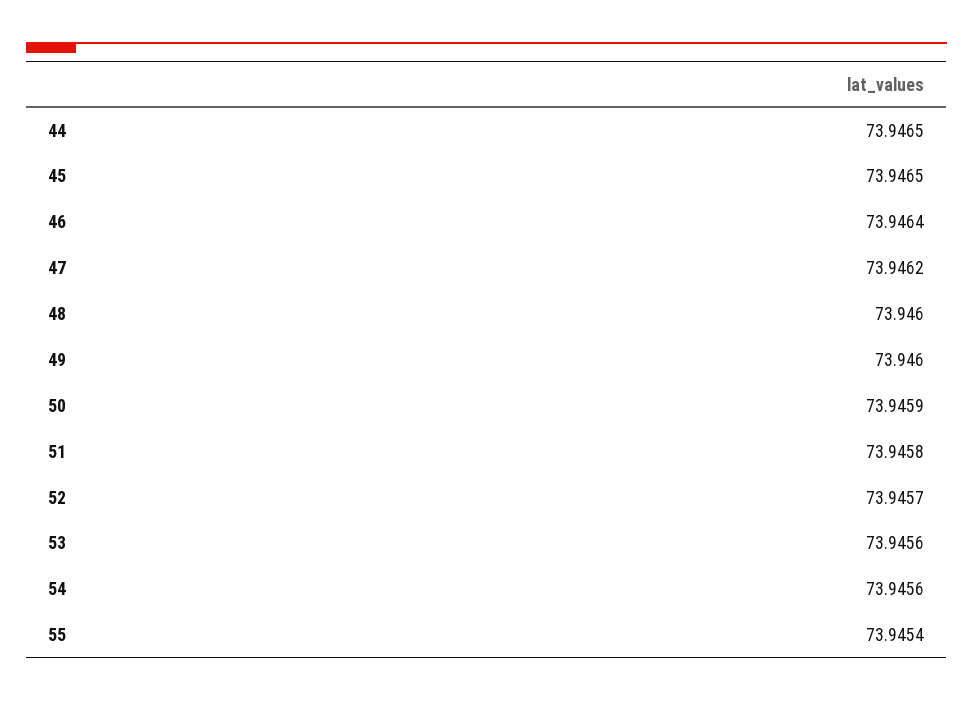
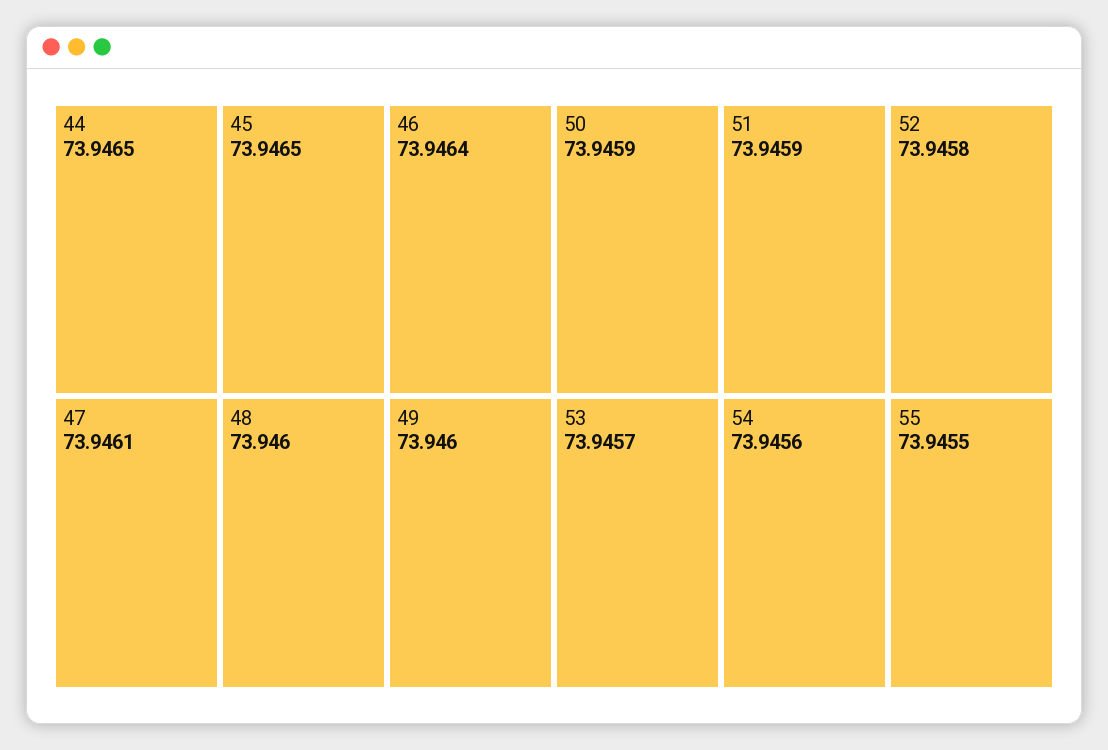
  {
    "44": 73.9465,
    "45": 73.9465,
    "46": 73.9464,
-   "47": 73.9462,
+   "47": 73.9461,
    "48": 73.946,
    "49": 73.946,
    "50": 73.9459,
-   "51": 73.9458,
+   "51": 73.9459,
-   "52": 73.9457,
+   "52": 73.9458,
-   "53": 73.9456,
+   "53": 73.9457,
    "54": 73.9456,
-   "55": 73.9454
+   "55": 73.9455
  }

